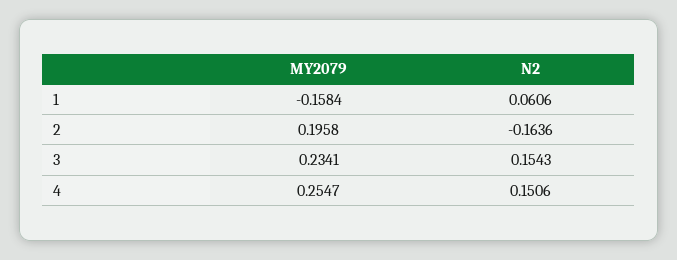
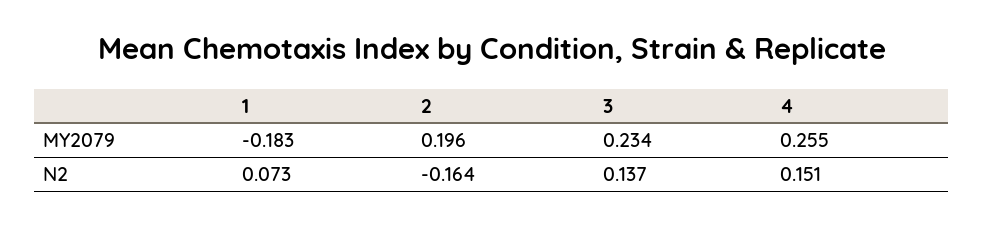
  {
    "MY2079": {
-     "1": -0.1584,
+     "1": -0.183,
      "2": 0.1958,
      "3": 0.2341,
      "4": 0.2547
    },
    "N2": {
-     "1": 0.0606,
+     "1": 0.073,
      "2": -0.1636,
-     "3": 0.1543,
+     "3": 0.137,
      "4": 0.1506
    }
  }

